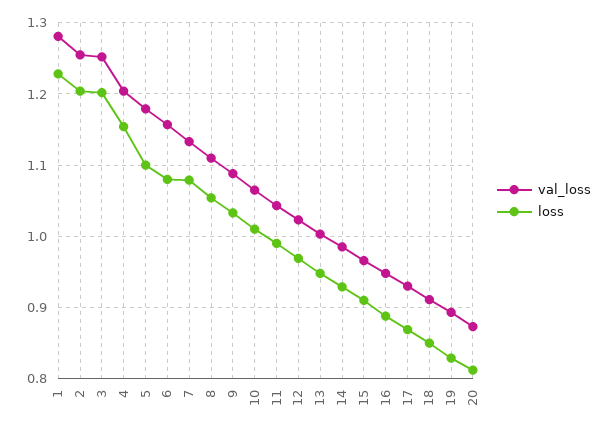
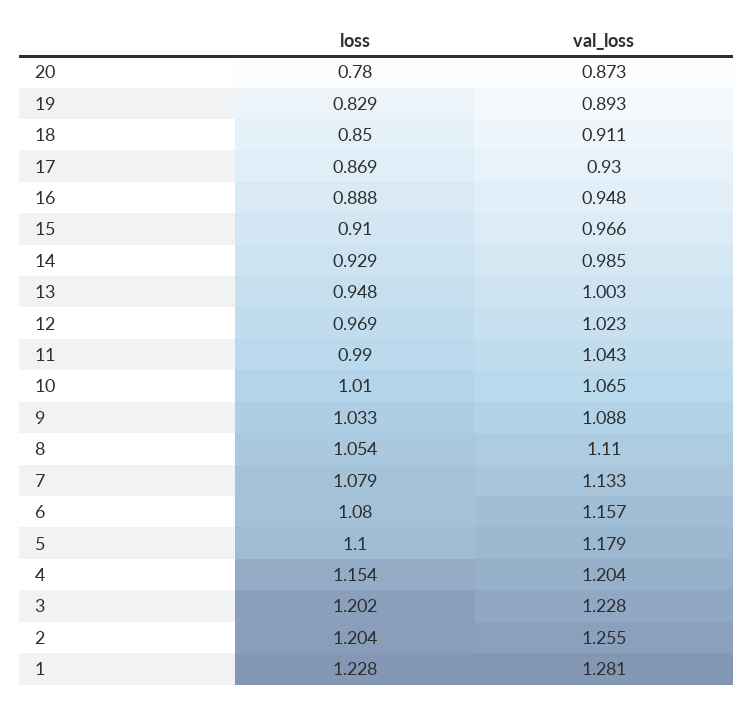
  {
    "val_loss": {
      "1": 1.281,
      "2": 1.255,
-     "3": 1.25,
+     "3": 1.228,
      "4": 1.204,
      "5": 1.179,
      "6": 1.157,
      "7": 1.133,
      "8": 1.11,
      "9": 1.088,
      "10": 1.065,
      "11": 1.043,
      "12": 1.023,
      "13": 1.003,
      "14": 0.985,
      "15": 0.966,
      "16": 0.948,
      "17": 0.93,
      "18": 0.911,
      "19": 0.893,
      "20": 0.873
    },
    "loss": {
      "1": 1.228,
      "2": 1.204,
      "3": 1.202,
      "4": 1.154,
      "5": 1.1,
      "6": 1.08,
      "7": 1.079,
      "8": 1.054,
      "9": 1.033,
      "10": 1.01,
      "11": 0.99,
      "12": 0.969,
      "13": 0.948,
      "14": 0.929,
      "15": 0.91,
      "16": 0.888,
      "17": 0.869,
      "18": 0.85,
      "19": 0.829,
-     "20": 0.81
+     "20": 0.78
    }
  }

